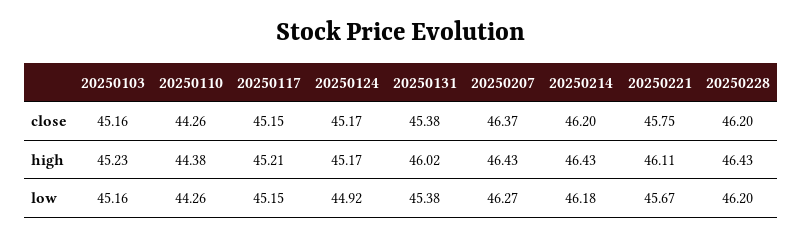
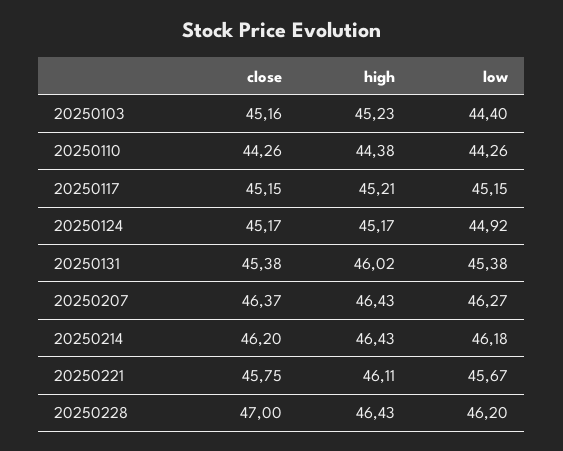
  {
    "20250103": {
      "close": 45.16,
      "high": 45.23,
-     "low": 45.16
+     "low": 44.4
    },
    "20250110": {
      "close": 44.26,
      "high": 44.38,
      "low": 44.26
    },
    "20250117": {
      "close": 45.15,
      "high": 45.21,
      "low": 45.15
    },
    "20250124": {
      "close": 45.17,
      "high": 45.17,
      "low": 44.92
    },
    "20250131": {
      "close": 45.38,
      "high": 46.02,
      "low": 45.38
    },
    "20250207": {
      "close": 46.37,
      "high": 46.43,
      "low": 46.27
    },
    "20250214": {
      "close": 46.2,
      "high": 46.43,
      "low": 46.18
    },
    "20250221": {
      "close": 45.75,
      "high": 46.11,
      "low": 45.67
    },
    "20250228": {
-     "close": 46.2,
+     "close": 47,
      "high": 46.43,
      "low": 46.2
    }
  }

